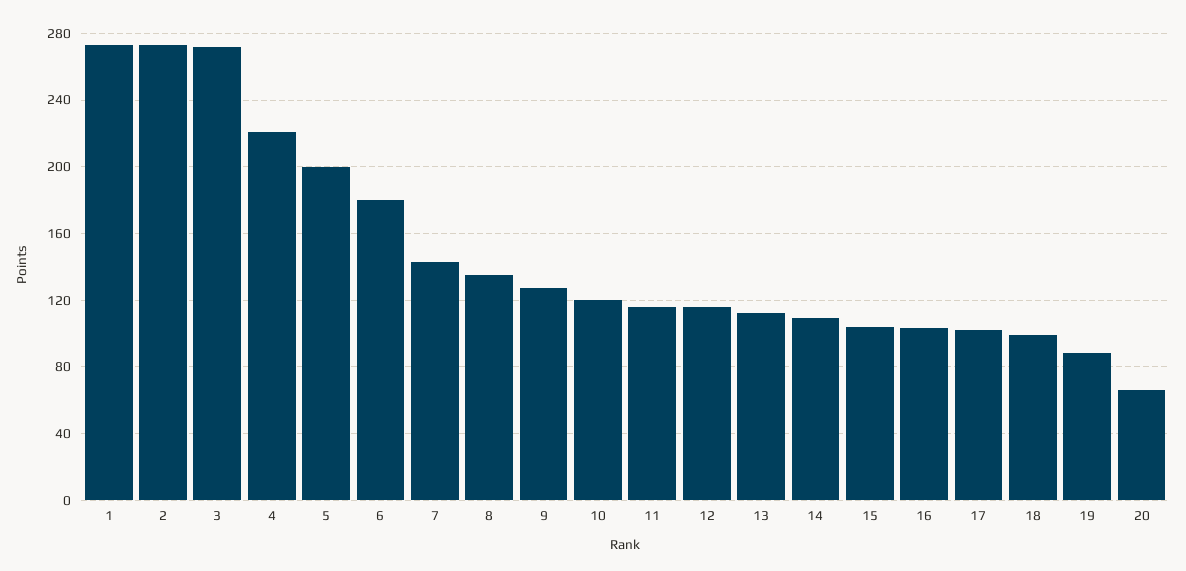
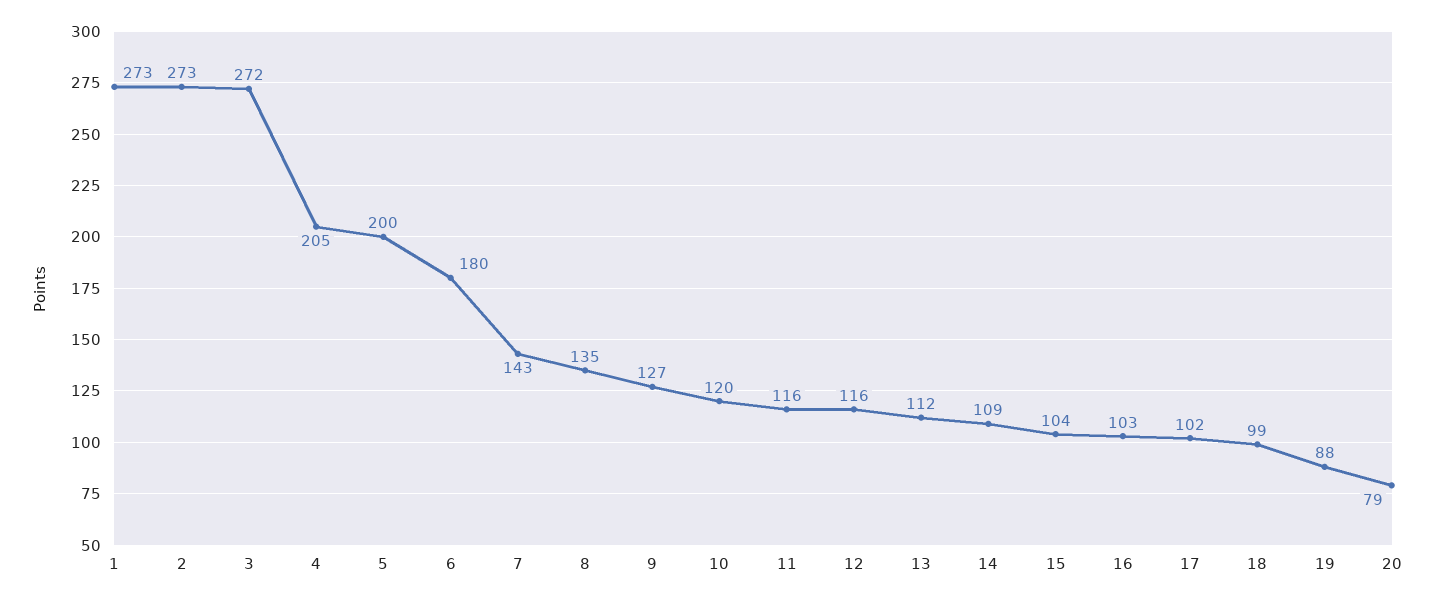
  {
    "1": 273,
    "2": 273,
    "3": 272,
-   "4": 220,
+   "4": 205,
    "5": 200,
    "6": 180,
    "7": 143,
    "8": 135,
    "9": 127,
    "10": 120,
    "11": 116,
    "12": 116,
    "13": 112,
    "14": 109,
    "15": 104,
    "16": 103,
    "17": 102,
    "18": 99,
    "19": 88,
-   "20": 65
+   "20": 79
  }

